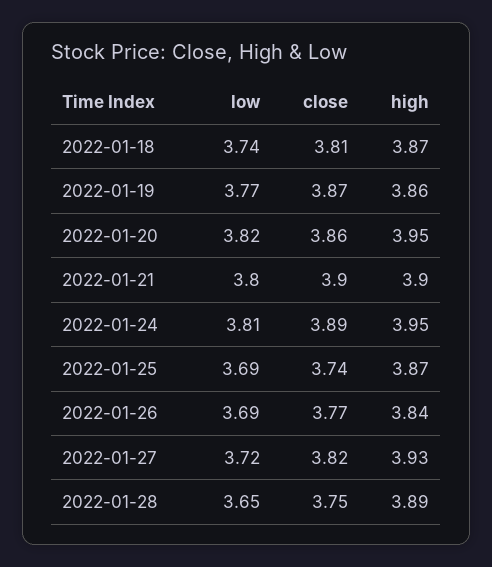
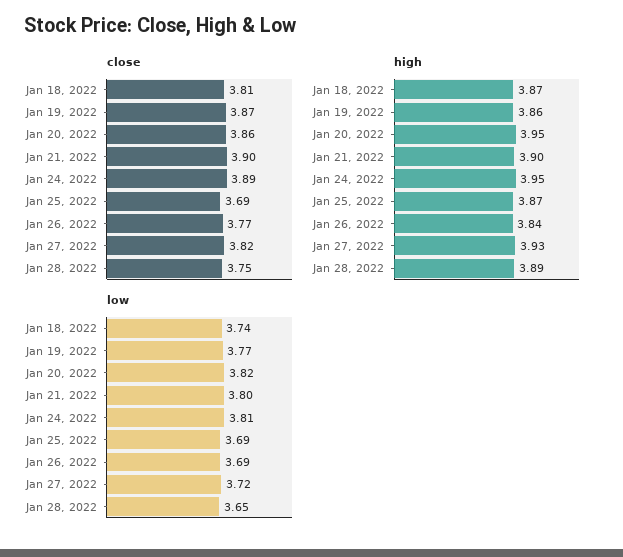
  {
    "low": {
      "2022-01-18": 3.74,
      "2022-01-19": 3.77,
      "2022-01-20": 3.82,
      "2022-01-21": 3.8,
      "2022-01-24": 3.81,
      "2022-01-25": 3.69,
      "2022-01-26": 3.69,
      "2022-01-27": 3.72,
      "2022-01-28": 3.65
    },
    "close": {
      "2022-01-18": 3.81,
      "2022-01-19": 3.87,
      "2022-01-20": 3.86,
      "2022-01-21": 3.9,
      "2022-01-24": 3.89,
-     "2022-01-25": 3.74,
+     "2022-01-25": 3.69,
      "2022-01-26": 3.77,
      "2022-01-27": 3.82,
      "2022-01-28": 3.75
    },
    "high": {
      "2022-01-18": 3.87,
      "2022-01-19": 3.86,
      "2022-01-20": 3.95,
      "2022-01-21": 3.9,
      "2022-01-24": 3.95,
      "2022-01-25": 3.87,
      "2022-01-26": 3.84,
      "2022-01-27": 3.93,
      "2022-01-28": 3.89
    }
  }

